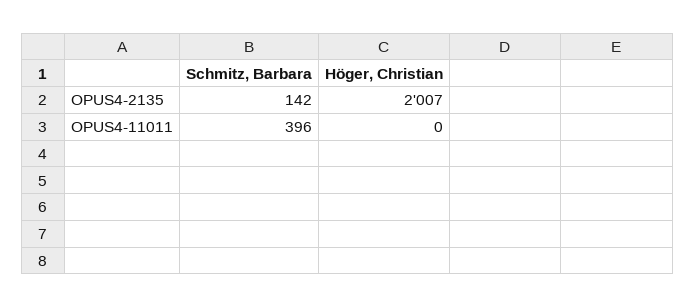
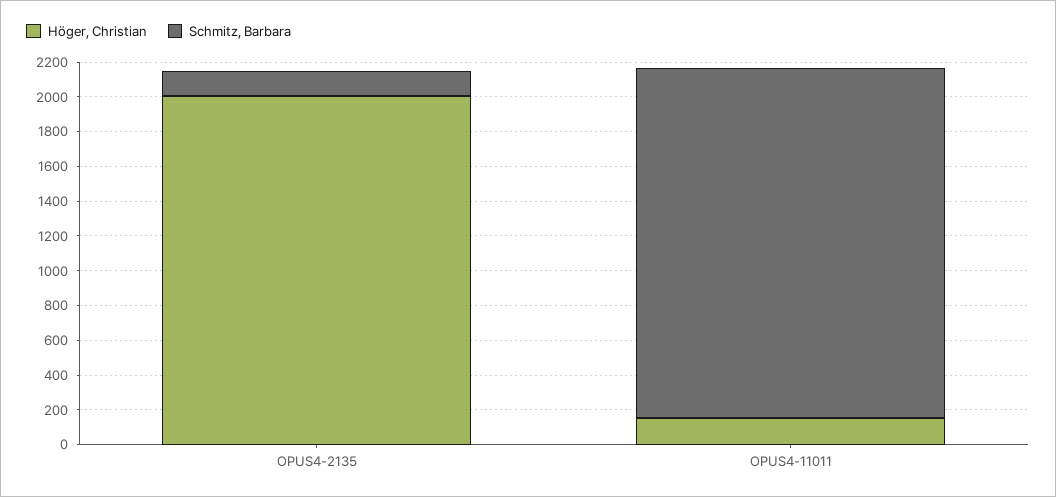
  {
    "Schmitz, Barbara": {
      "OPUS4-2135": 142,
-     "OPUS4-11011": 396
+     "OPUS4-11011": 2000
    },
    "Höger, Christian": {
      "OPUS4-2135": 2007,
-     "OPUS4-11011": 0
+     "OPUS4-11011": 150
    }
  }

